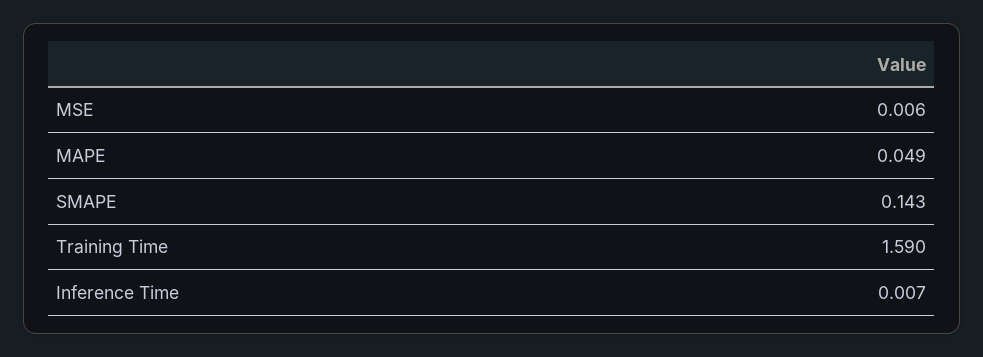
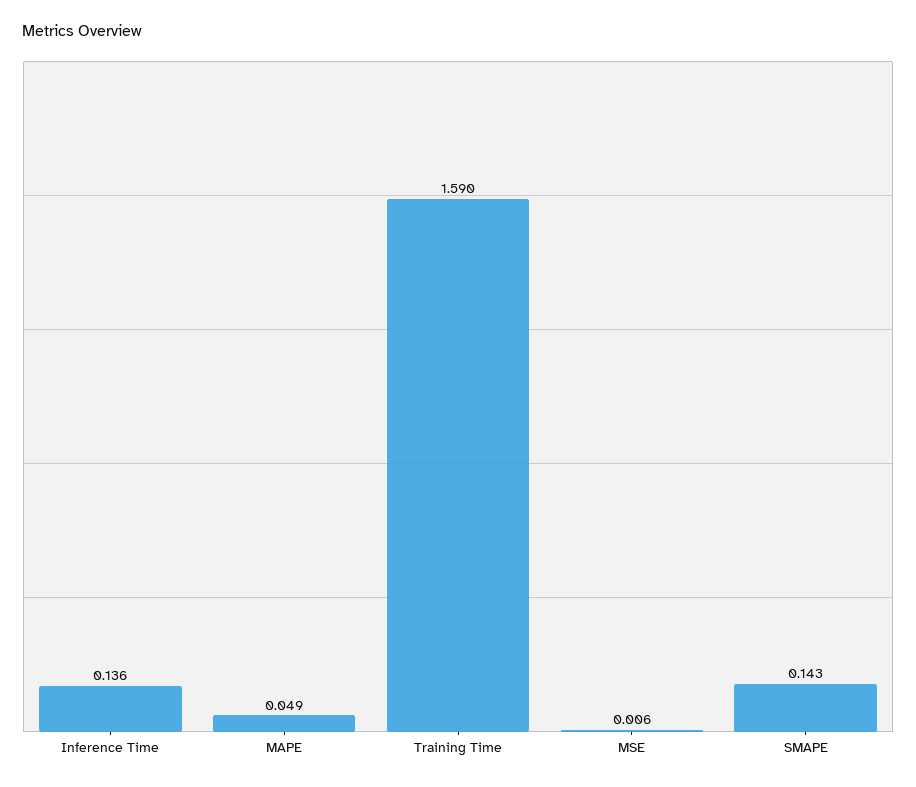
  {
    "MSE": 0.006,
    "MAPE": 0.049,
    "SMAPE": 0.143,
    "Training Time": 1.59,
-   "Inference Time": 0.007
+   "Inference Time": 0.136
  }

